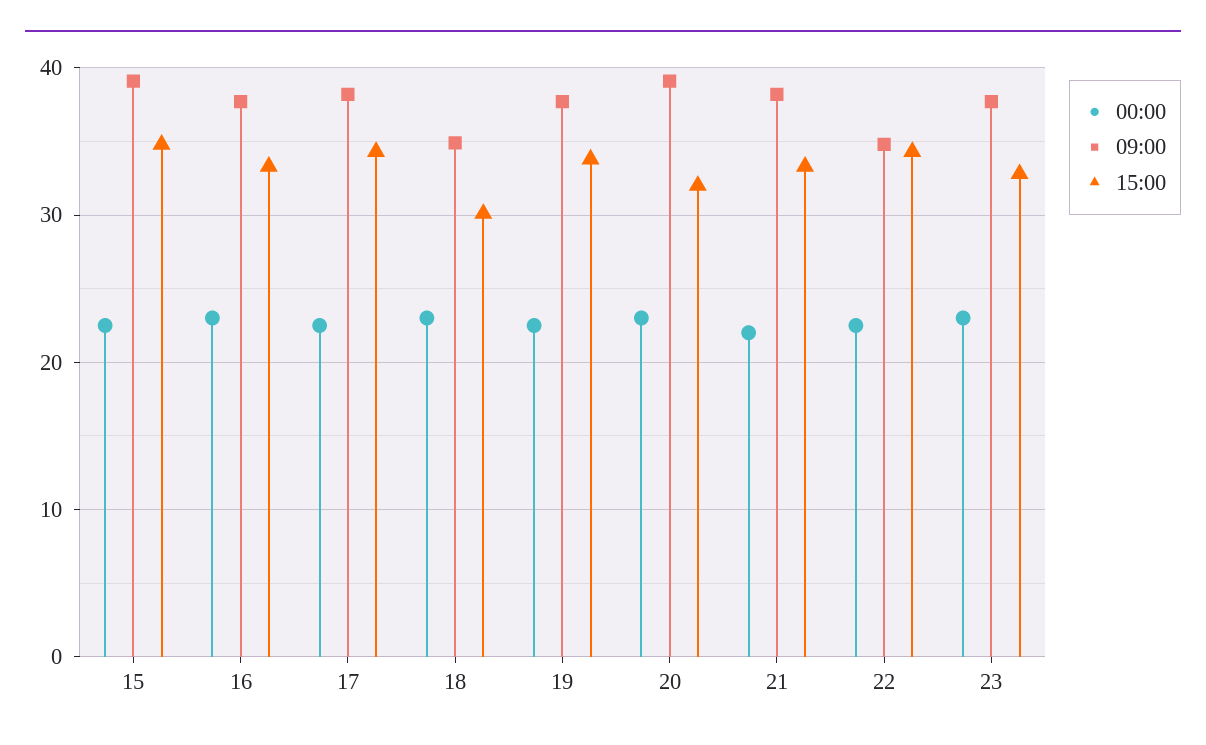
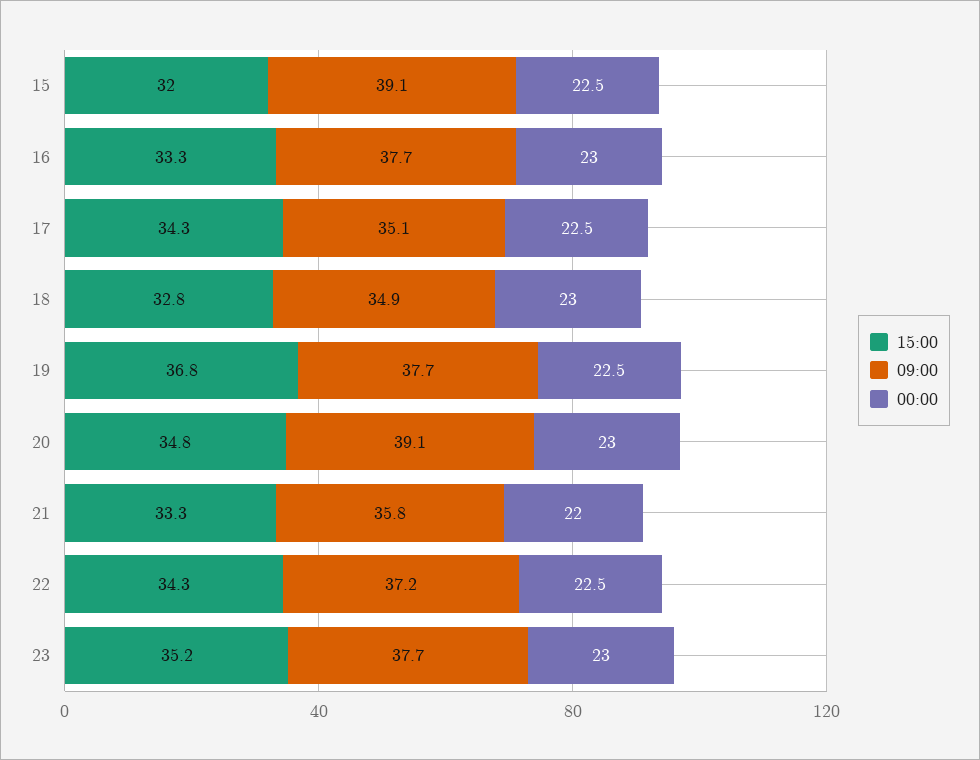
  {
    "00:00": {
      "15": 22.5,
      "16": 23,
      "17": 22.5,
      "18": 23,
      "19": 22.5,
      "20": 23,
      "21": 22,
      "22": 22.5,
      "23": 23
    },
    "09:00": {
      "15": 39.1,
      "16": 37.7,
-     "17": 38,
+     "17": 35.1,
      "18": 34.9,
      "19": 37.7,
      "20": 39.1,
-     "21": 38,
+     "21": 35.8,
-     "22": 35,
+     "22": 37.2,
      "23": 37.7
    },
    "15:00": {
-     "15": 35,
+     "15": 32,
      "16": 33.3,
      "17": 34.3,
-     "18": 30,
+     "18": 32.8,
-     "19": 34,
+     "19": 36.8,
-     "20": 32,
+     "20": 34.8,
      "21": 33.3,
      "22": 34.3,
-     "23": 33
+     "23": 35.2
    }
  }

